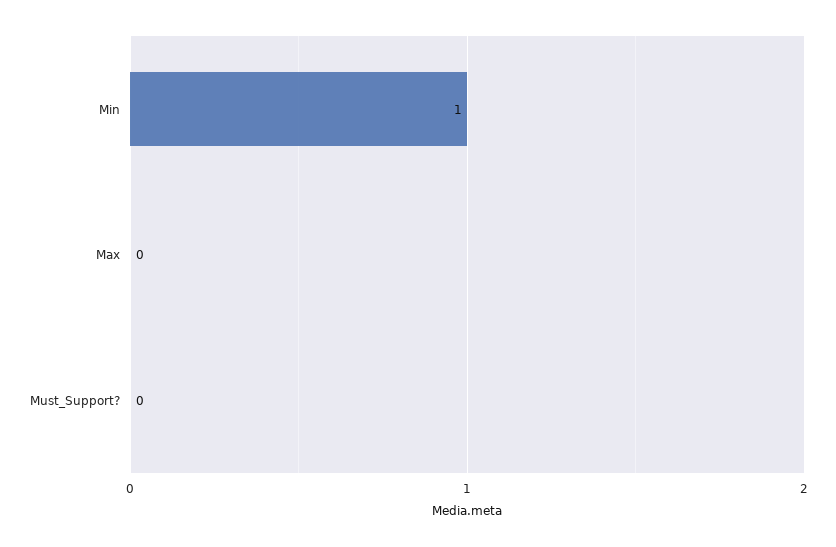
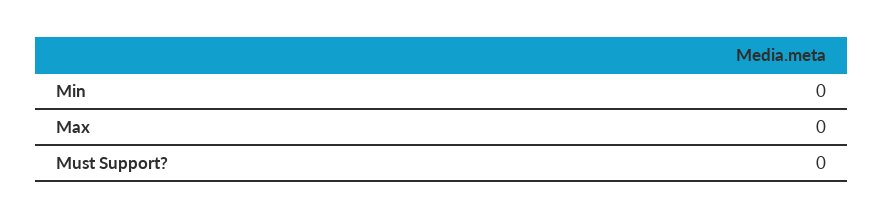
  {
-   "Min": 1,
+   "Min": 0,
    "Max": 0,
    "Must_Support?": 0
  }

